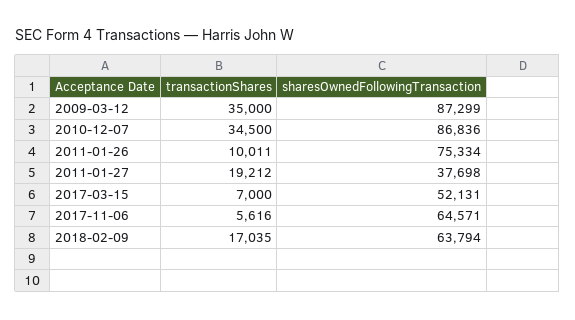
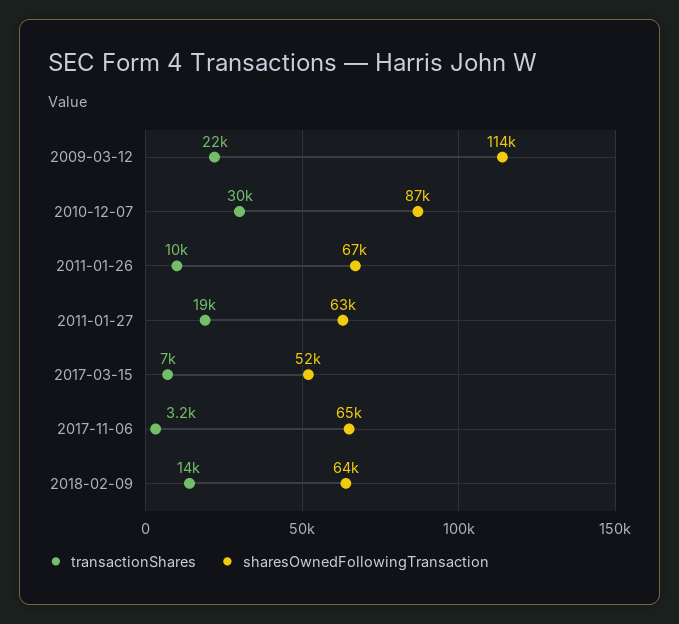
  {
    "transactionShares": {
-     "2009-03-12": 35000,
+     "2009-03-12": 22000,
-     "2010-12-07": 34500,
+     "2010-12-07": 30000,
      "2011-01-26": 10011,
      "2011-01-27": 19212,
      "2017-03-15": 7000,
-     "2017-11-06": 5616,
+     "2017-11-06": 3200,
-     "2018-02-09": 17035
+     "2018-02-09": 14000
    },
    "sharesOwnedFollowingTransaction": {
-     "2009-03-12": 87299,
+     "2009-03-12": 114000,
      "2010-12-07": 86836,
-     "2011-01-26": 75334,
+     "2011-01-26": 67000,
-     "2011-01-27": 37698,
+     "2011-01-27": 63000,
      "2017-03-15": 52131,
      "2017-11-06": 64571,
      "2018-02-09": 63794
    }
  }

